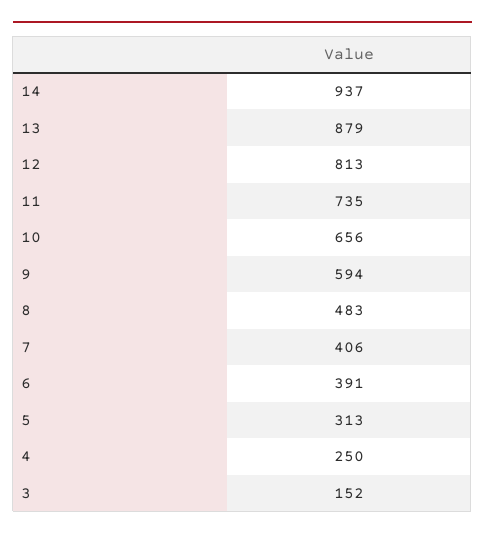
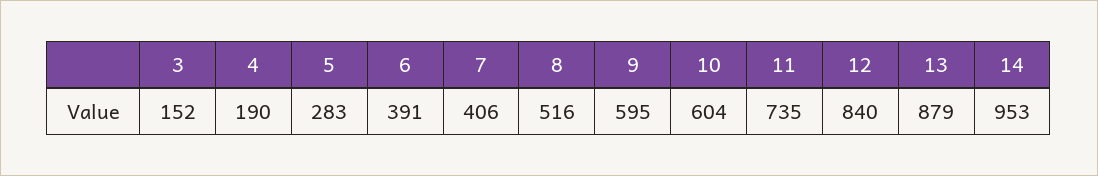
  {
-   "14": 937,
+   "14": 953,
    "13": 879,
-   "12": 813,
+   "12": 840,
    "11": 735,
-   "10": 656,
+   "10": 604,
-   "9": 594,
+   "9": 595,
-   "8": 483,
+   "8": 516,
    "7": 406,
    "6": 391,
-   "5": 313,
+   "5": 283,
-   "4": 250,
+   "4": 190,
    "3": 152
  }

